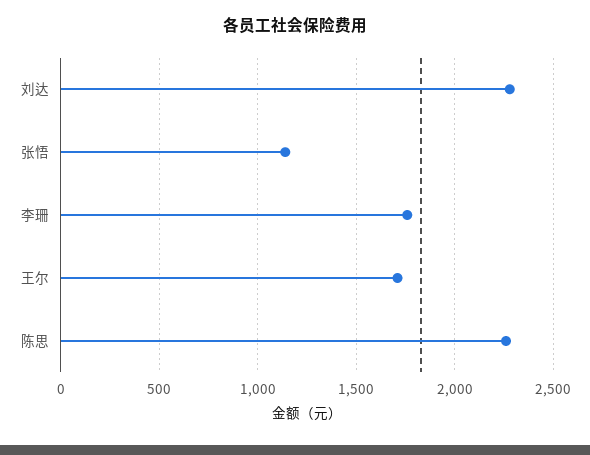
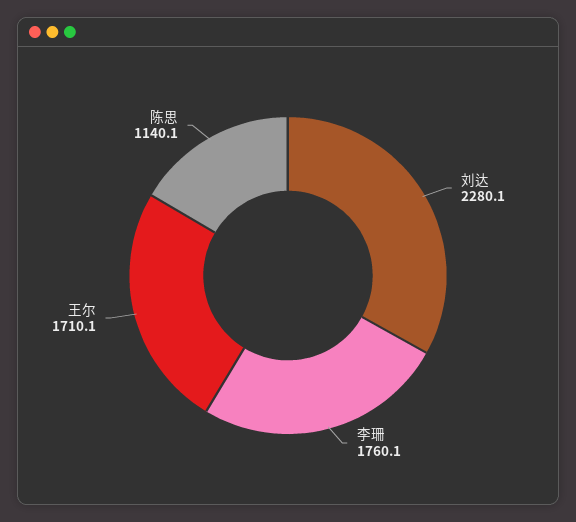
  {
    "刘达": 2280.1,
-   "张悟": 1150,
    "李珊": 1760.1,
    "王尔": 1710.1,
-   "陈思": 2250
+   "陈思": 1140.1
  }

